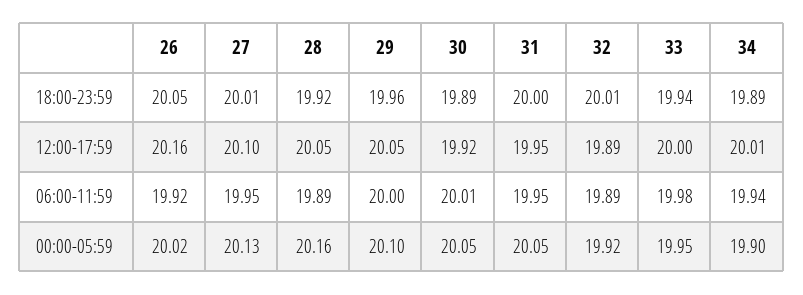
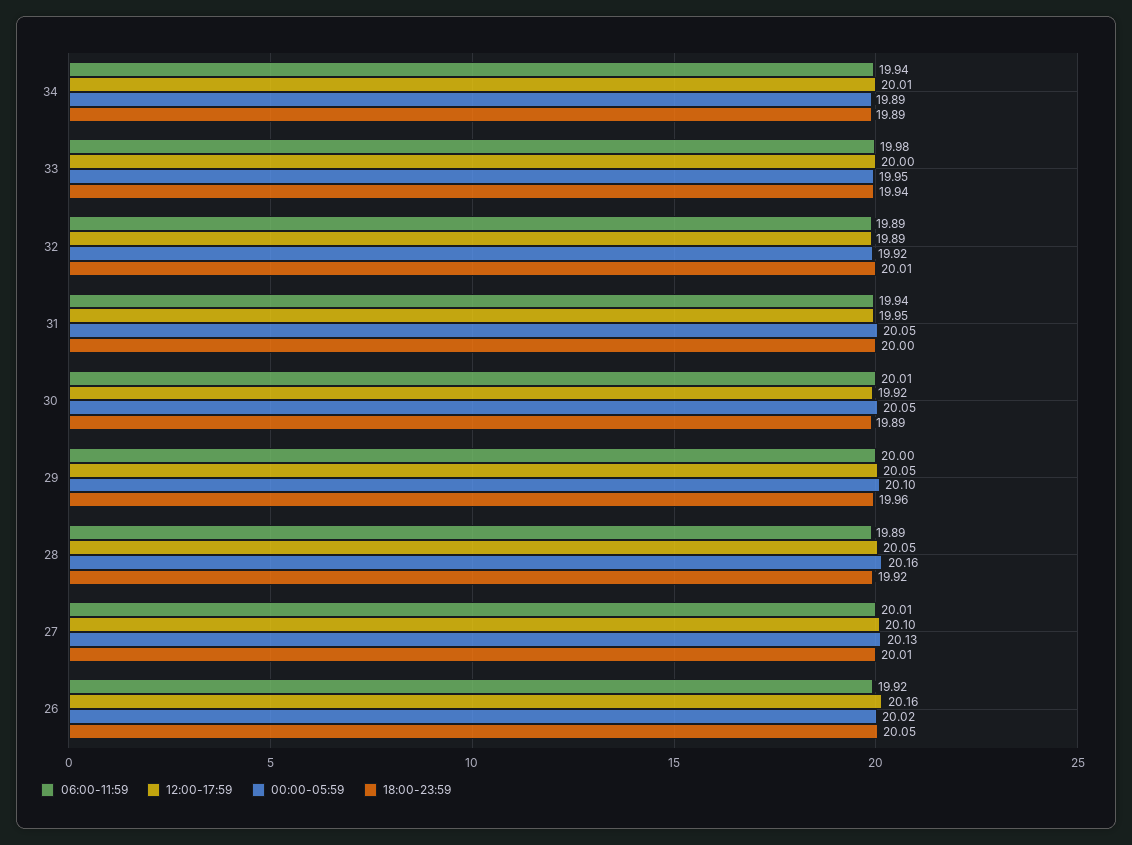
  {
    "18:00-23:59": {
      "26": 20.05,
      "27": 20.01,
      "28": 19.92,
      "29": 19.96,
      "30": 19.89,
      "31": 20,
      "32": 20.01,
      "33": 19.94,
      "34": 19.89
    },
    "12:00-17:59": {
      "26": 20.16,
      "27": 20.1,
      "28": 20.05,
      "29": 20.05,
      "30": 19.92,
      "31": 19.95,
      "32": 19.89,
      "33": 20,
      "34": 20.01
    },
    "06:00-11:59": {
      "26": 19.92,
-     "27": 19.95,
+     "27": 20.01,
      "28": 19.89,
      "29": 20,
      "30": 20.01,
-     "31": 19.95,
+     "31": 19.94,
      "32": 19.89,
      "33": 19.98,
      "34": 19.94
    },
    "00:00-05:59": {
      "26": 20.02,
      "27": 20.13,
      "28": 20.16,
      "29": 20.1,
      "30": 20.05,
      "31": 20.05,
      "32": 19.92,
      "33": 19.95,
-     "34": 19.9
+     "34": 19.89
    }
  }

